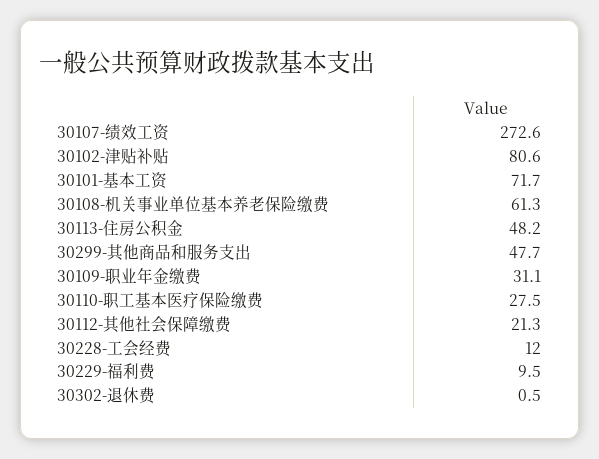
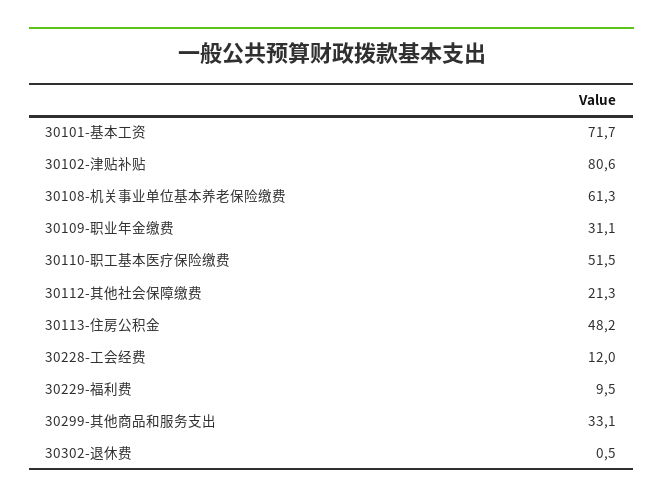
  {
-   "30107-绩效工资": 272.6,
    "30102-津贴补贴": 80.6,
    "30101-基本工资": 71.7,
    "30108-机关事业单位基本养老保险缴费": 61.3,
    "30113-住房公积金": 48.2,
-   "30299-其他商品和服务支出": 47.7,
+   "30299-其他商品和服务支出": 33.1,
    "30109-职业年金缴费": 31.1,
-   "30110-职工基本医疗保险缴费": 27.5,
+   "30110-职工基本医疗保险缴费": 51.5,
    "30112-其他社会保障缴费": 21.3,
    "30228-工会经费": 12,
    "30229-福利费": 9.5,
    "30302-退休费": 0.5
  }

